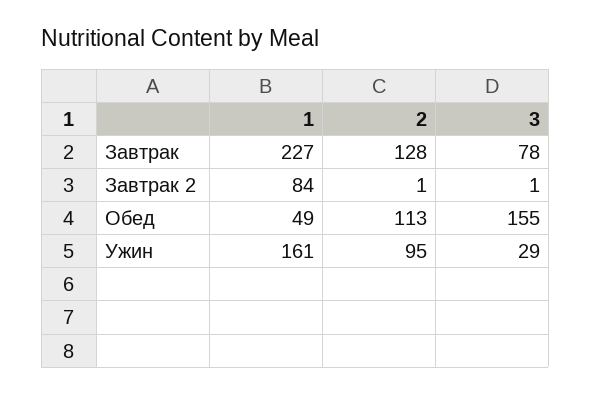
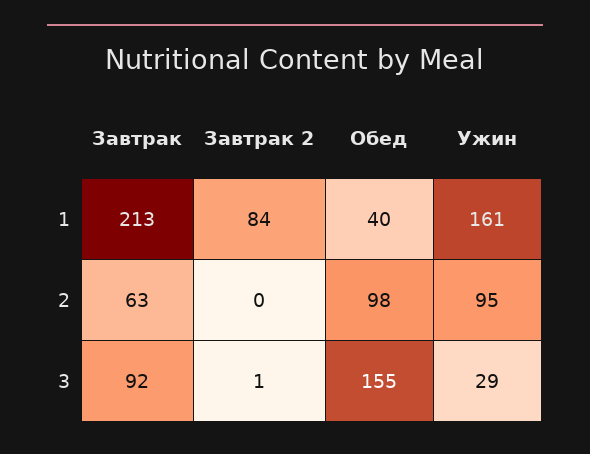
  {
    "1": {
-     "Завтрак": 227,
+     "Завтрак": 213,
      "Завтрак 2": 84,
-     "Обед": 49,
+     "Обед": 40,
      "Ужин": 161
    },
    "2": {
-     "Завтрак": 128,
+     "Завтрак": 63,
-     "Завтрак 2": 1,
+     "Завтрак 2": 0,
-     "Обед": 113,
+     "Обед": 98,
      "Ужин": 95
    },
    "3": {
-     "Завтрак": 78,
+     "Завтрак": 92,
      "Завтрак 2": 1,
      "Обед": 155,
      "Ужин": 29
    }
  }

